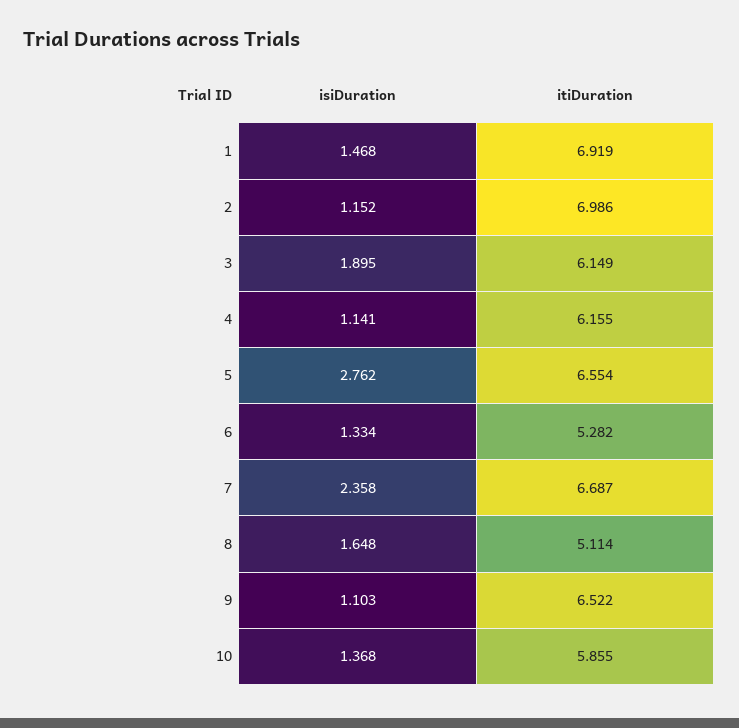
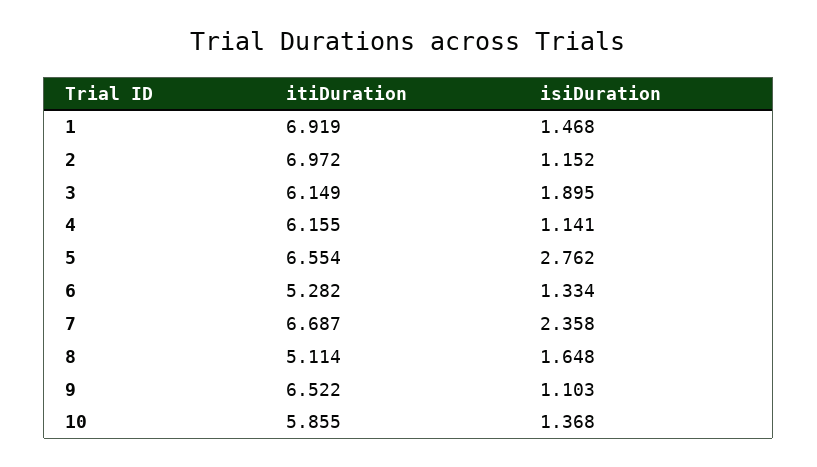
  {
    "isiDuration": {
      "1": 1.468,
      "2": 1.152,
      "3": 1.895,
      "4": 1.141,
      "5": 2.762,
      "6": 1.334,
      "7": 2.358,
      "8": 1.648,
      "9": 1.103,
      "10": 1.368
    },
    "itiDuration": {
      "1": 6.919,
-     "2": 6.986,
+     "2": 6.972,
      "3": 6.149,
      "4": 6.155,
      "5": 6.554,
      "6": 5.282,
      "7": 6.687,
      "8": 5.114,
      "9": 6.522,
      "10": 5.855
    }
  }

